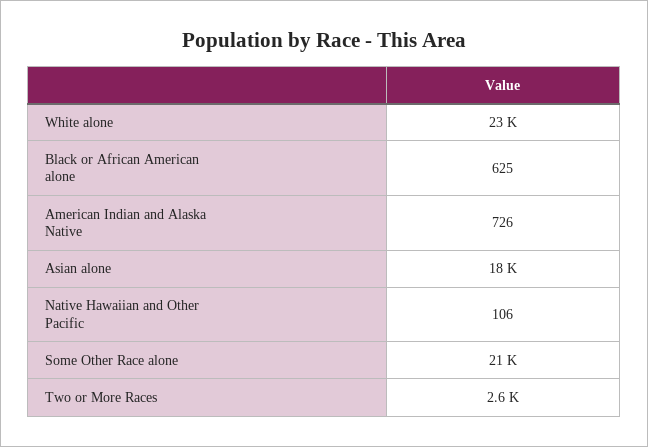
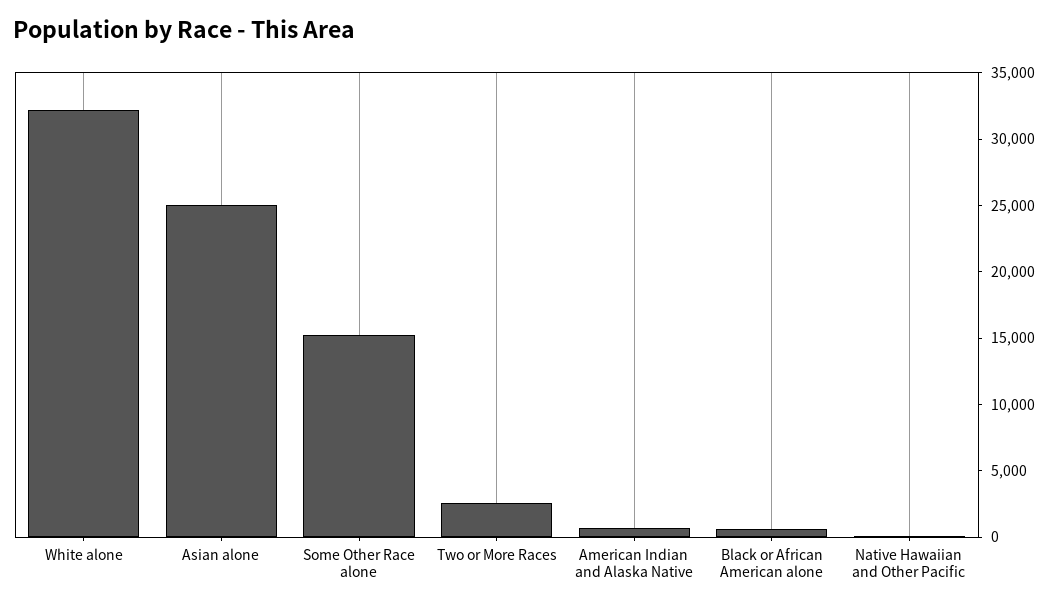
  {
-   "White alone": 23000,
+   "White alone": 32000,
    "Black or African American alone": 625,
    "American Indian and Alaska Native": 726,
-   "Asian alone": 18000,
+   "Asian alone": 25000,
    "Native Hawaiian and Other Pacific": 106,
-   "Some Other Race alone": 21000,
+   "Some Other Race alone": 15000,
    "Two or More Races": 2600
  }

